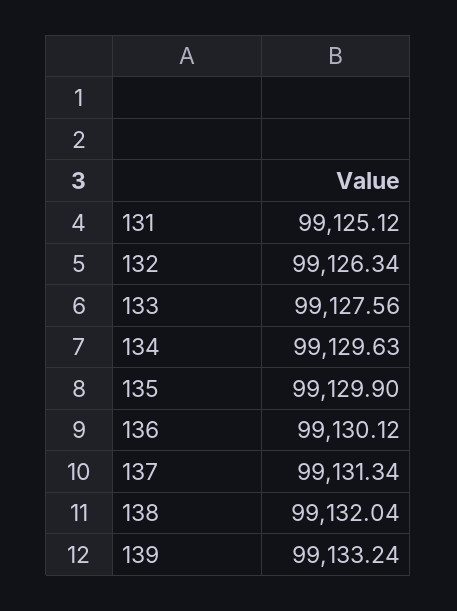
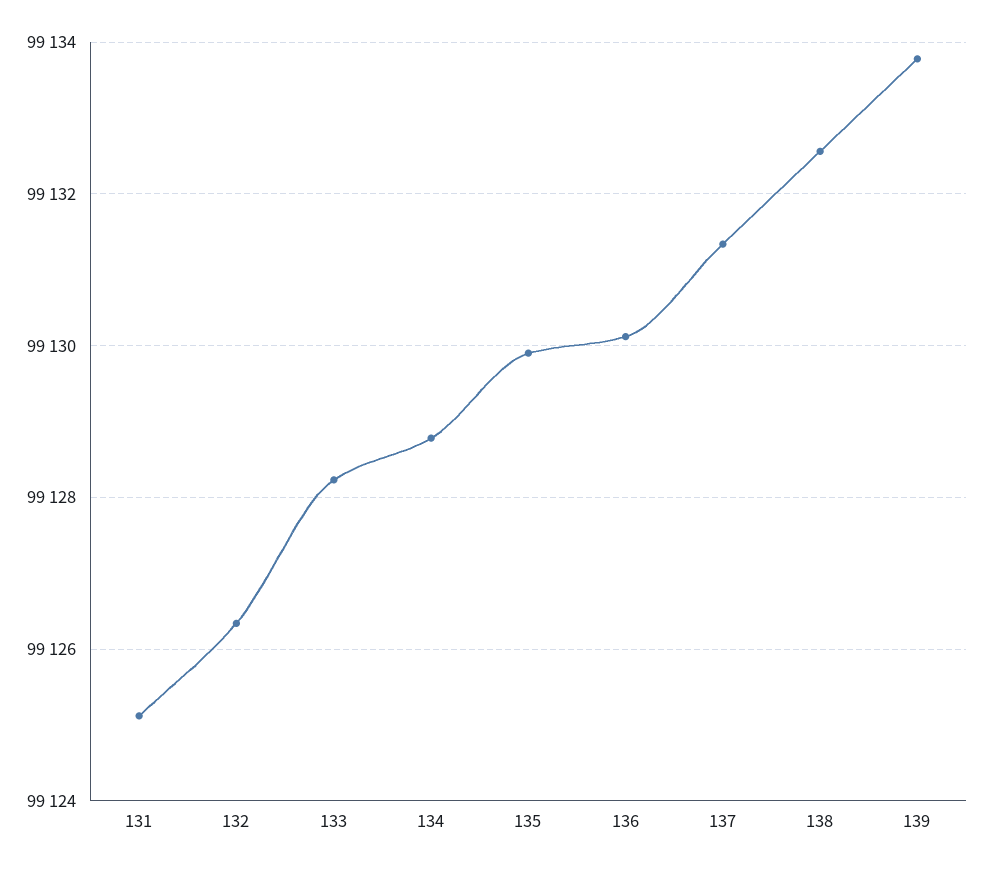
  {
    "131": 99125.12,
    "132": 99126.34,
-   "133": 99127.56,
+   "133": 99128.2,
-   "134": 99129.63,
+   "134": 99128.8,
    "135": 99129.9,
    "136": 99130.12,
    "137": 99131.34,
-   "138": 99132.04,
+   "138": 99132.6,
-   "139": 99133.24
+   "139": 99133.8
  }

